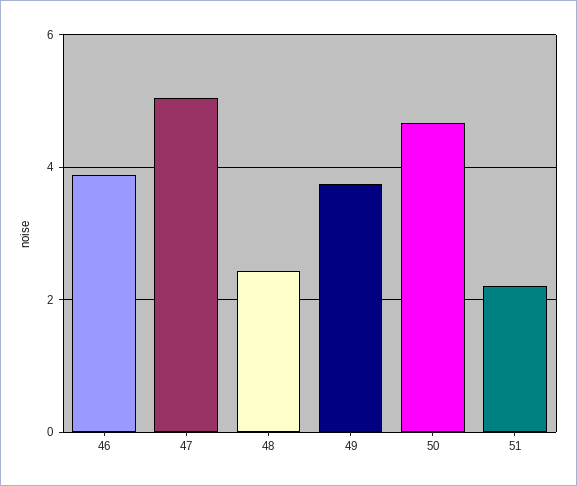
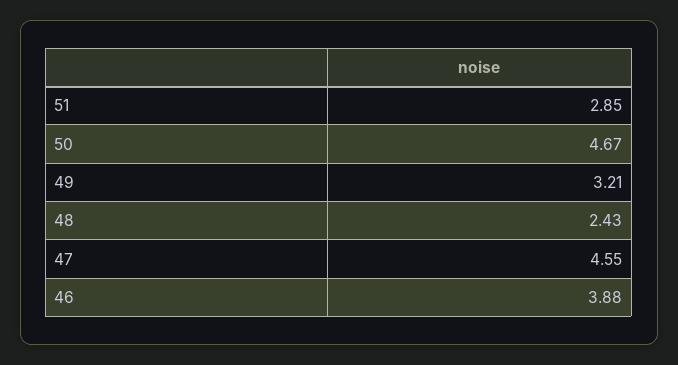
  {
    "46": 3.88,
-   "47": 5,
+   "47": 4.55,
    "48": 2.43,
-   "49": 3.8,
+   "49": 3.21,
    "50": 4.67,
-   "51": 2.2
+   "51": 2.85
  }

